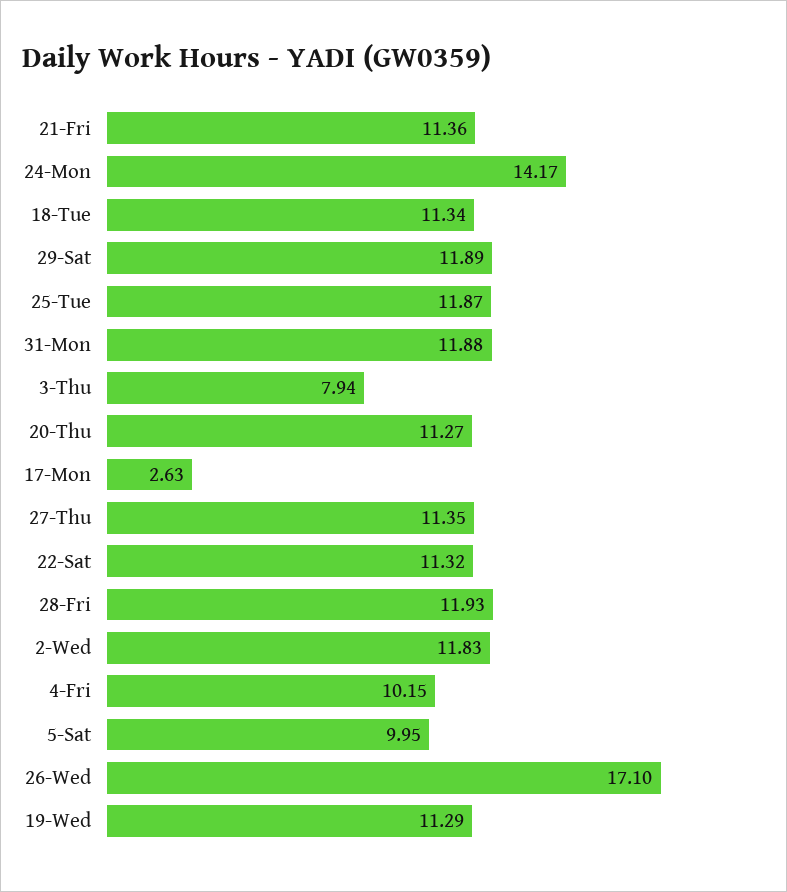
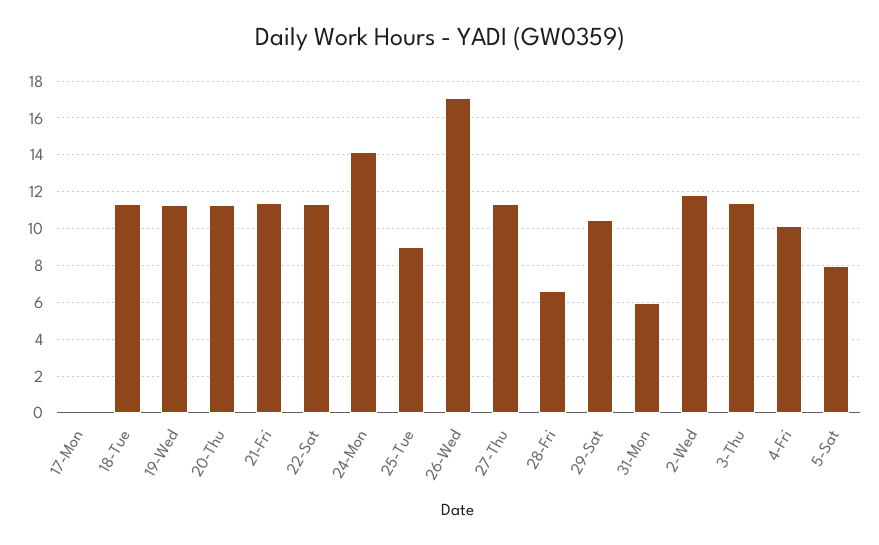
  {
    "21-Fri": 11.36,
    "24-Mon": 14.17,
    "18-Tue": 11.34,
-   "29-Sat": 11.89,
+   "29-Sat": 10.5,
-   "25-Tue": 11.87,
+   "25-Tue": 9,
-   "31-Mon": 11.88,
+   "31-Mon": 6,
-   "3-Thu": 7.94,
+   "3-Thu": 11.5,
    "20-Thu": 11.27,
-   "17-Mon": 2.63,
+   "17-Mon": 0,
    "27-Thu": 11.35,
    "22-Sat": 11.32,
-   "28-Fri": 11.93,
+   "28-Fri": 6.5,
    "2-Wed": 11.83,
    "4-Fri": 10.15,
-   "5-Sat": 9.95,
+   "5-Sat": 8,
    "26-Wed": 17.1,
    "19-Wed": 11.29
  }

